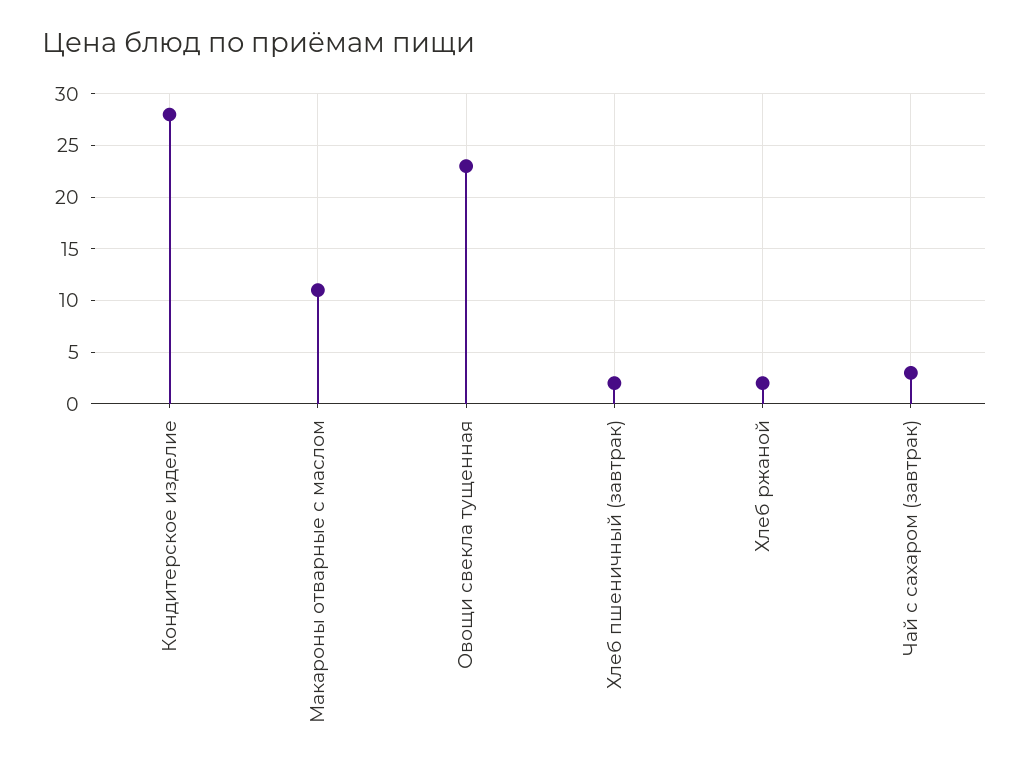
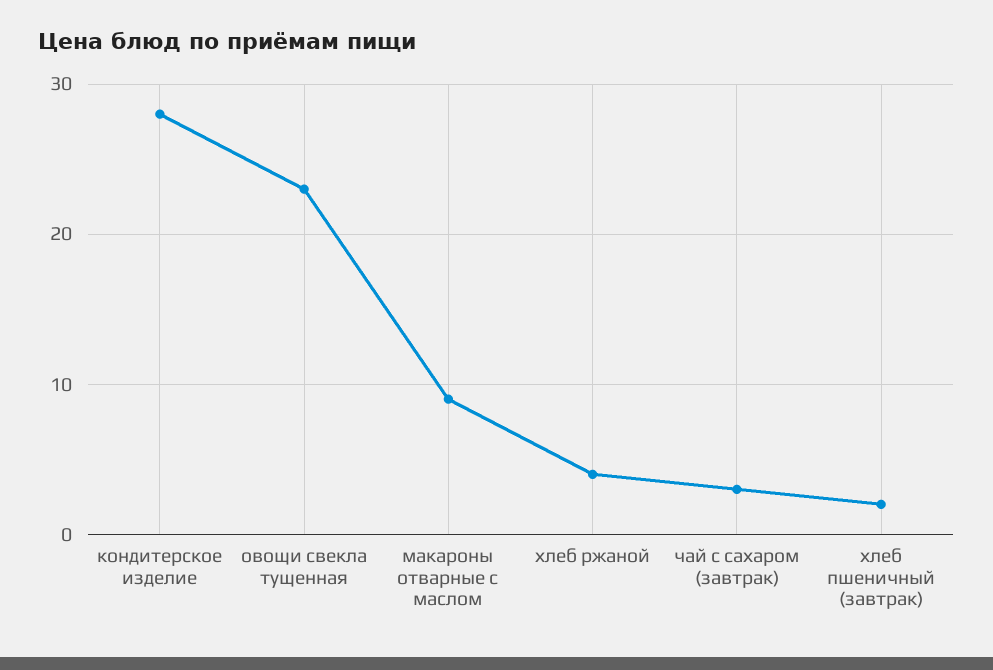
  {
    "Кондитерское изделие": 28,
-   "Макароны отварные с маслом": 11,
+   "Макароны отварные с маслом": 9,
    "Овощи свекла тущенная": 23,
    "Хлеб пшеничный (завтрак)": 2,
-   "Хлеб ржаной": 2,
+   "Хлеб ржаной": 4,
    "Чай с сахаром (завтрак)": 3
  }

